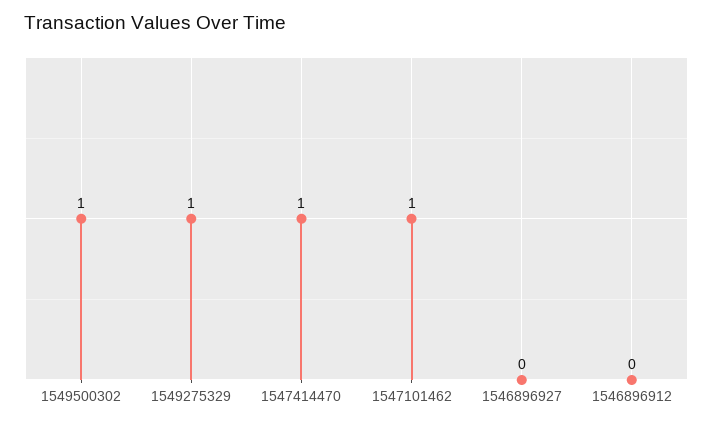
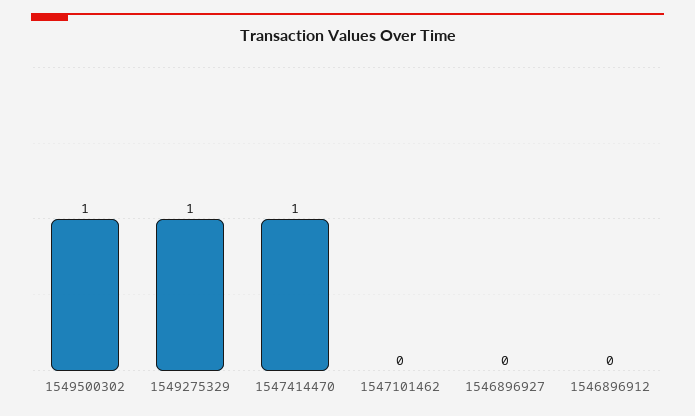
  {
    "1549500302": 1,
    "1549275329": 1,
    "1547414470": 1,
-   "1547101462": 1,
+   "1547101462": 0,
    "1546896927": 0,
    "1546896912": 0
  }

